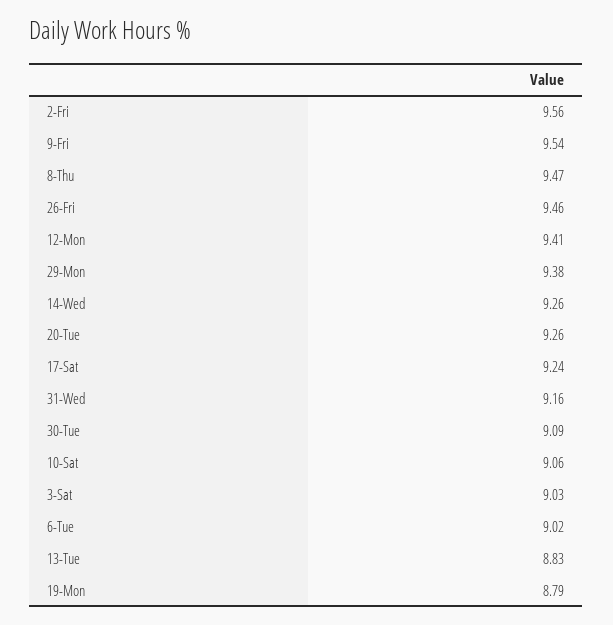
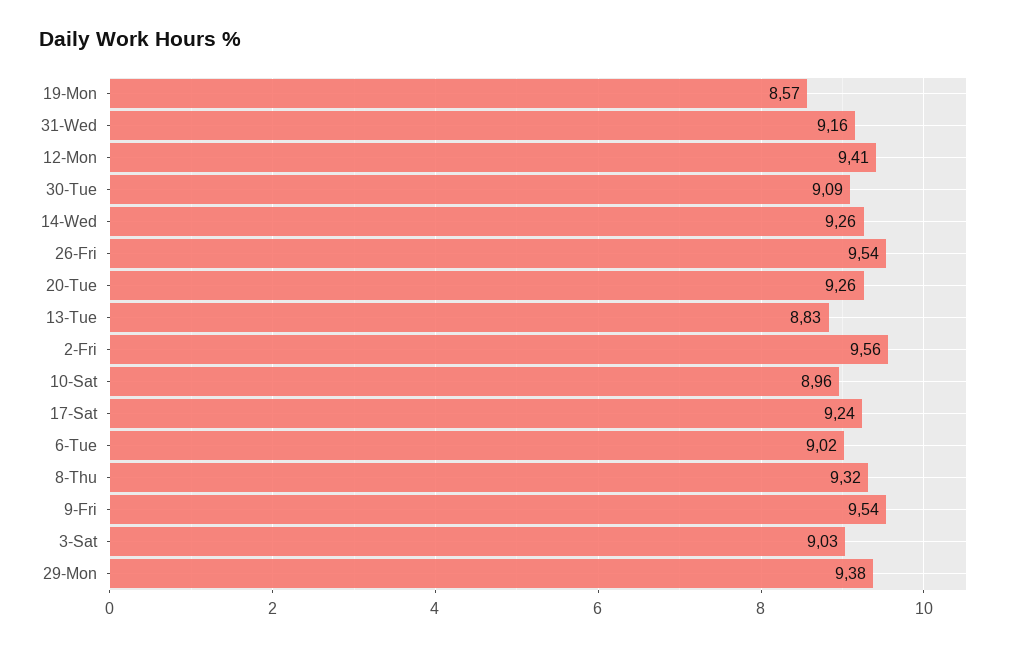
  {
    "2-Fri": 9.56,
    "9-Fri": 9.54,
-   "8-Thu": 9.47,
+   "8-Thu": 9.32,
-   "26-Fri": 9.46,
+   "26-Fri": 9.54,
    "12-Mon": 9.41,
    "29-Mon": 9.38,
    "14-Wed": 9.26,
    "20-Tue": 9.26,
    "17-Sat": 9.24,
    "31-Wed": 9.16,
    "30-Tue": 9.09,
-   "10-Sat": 9.06,
+   "10-Sat": 8.96,
    "3-Sat": 9.03,
    "6-Tue": 9.02,
    "13-Tue": 8.83,
-   "19-Mon": 8.79
+   "19-Mon": 8.57
  }

